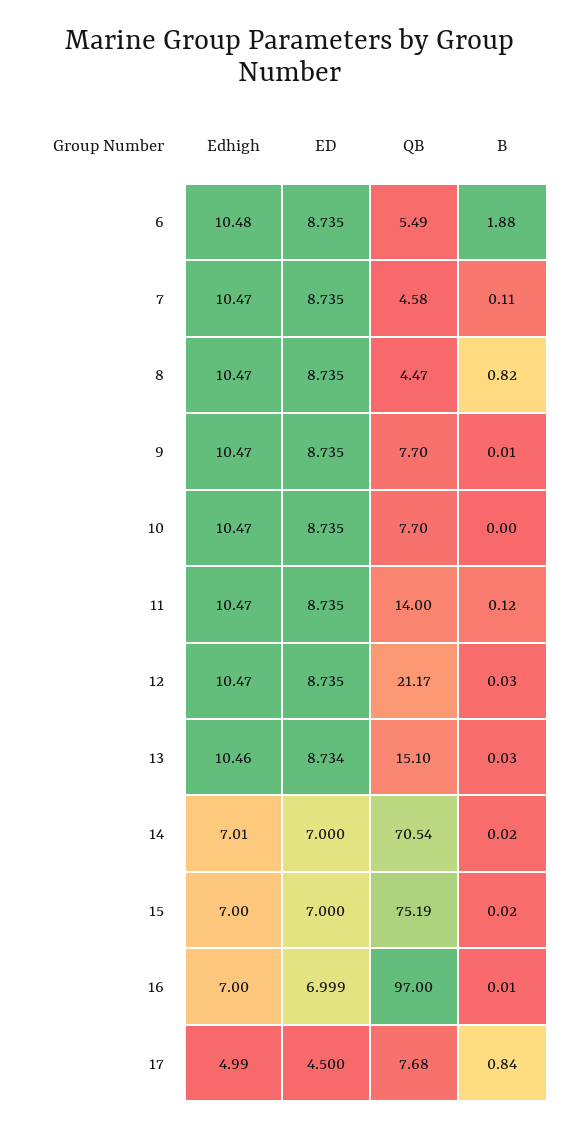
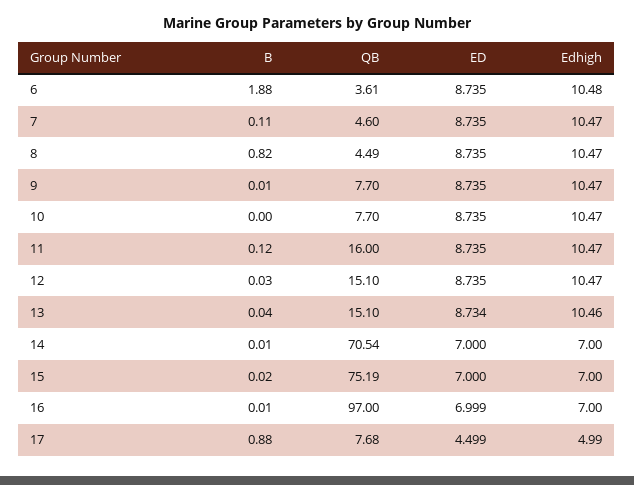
  {
    "Edhigh": {
      "6": 10.48,
      "7": 10.47,
      "8": 10.47,
      "9": 10.47,
      "10": 10.47,
      "11": 10.47,
      "12": 10.47,
      "13": 10.46,
-     "14": 7.01,
+     "14": 7,
      "15": 7,
      "16": 7,
      "17": 4.99
    },
    "ED": {
      "6": 8.735,
      "7": 8.735,
      "8": 8.735,
      "9": 8.735,
      "10": 8.735,
      "11": 8.735,
      "12": 8.735,
      "13": 8.734,
      "14": 7,
      "15": 7,
      "16": 6.999,
-     "17": 4.5
+     "17": 4.499
    },
    "QB": {
-     "6": 5.49,
+     "6": 3.61,
-     "7": 4.58,
+     "7": 4.6,
-     "8": 4.47,
+     "8": 4.49,
      "9": 7.7,
      "10": 7.7,
-     "11": 14,
+     "11": 16,
-     "12": 21.17,
+     "12": 15.1,
      "13": 15.1,
      "14": 70.54,
      "15": 75.19,
      "16": 97,
      "17": 7.68
    },
    "B": {
      "6": 1.88,
      "7": 0.11,
      "8": 0.82,
      "9": 0.01,
      "10": 0,
      "11": 0.12,
      "12": 0.03,
-     "13": 0.03,
+     "13": 0.04,
-     "14": 0.02,
+     "14": 0.01,
      "15": 0.02,
      "16": 0.01,
-     "17": 0.84
+     "17": 0.88
    }
  }

